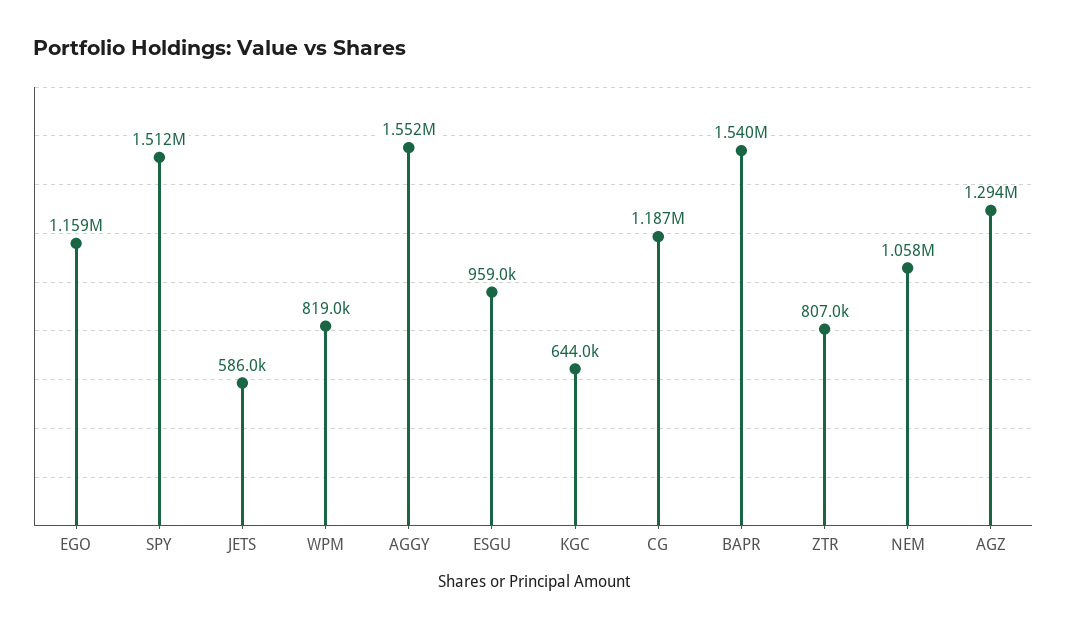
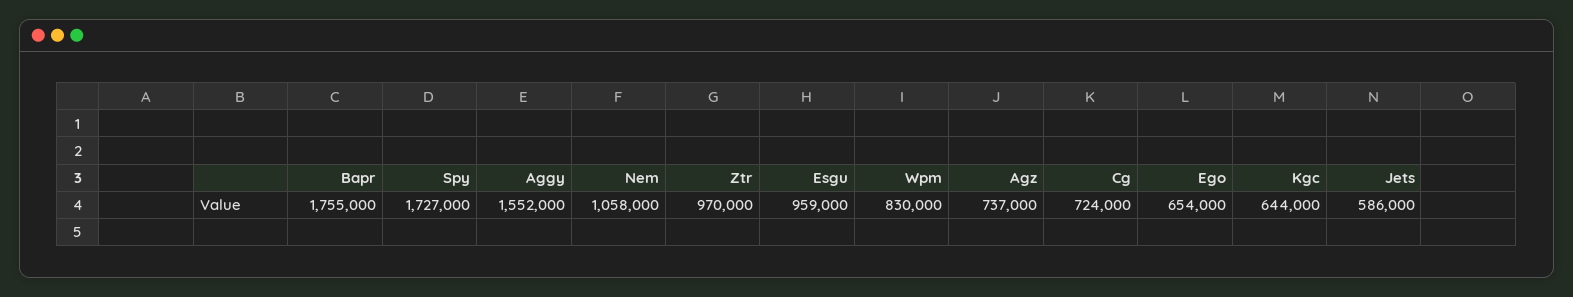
  {
-   "EGO": 1159000,
+   "EGO": 654000,
-   "SPY": 1512000,
+   "SPY": 1727000,
    "JETS": 586000,
-   "WPM": 819000,
+   "WPM": 830000,
    "AGGY": 1552000,
    "ESGU": 959000,
    "KGC": 644000,
-   "CG": 1187000,
+   "CG": 724000,
-   "BAPR": 1540000,
+   "BAPR": 1755000,
-   "ZTR": 807000,
+   "ZTR": 970000,
    "NEM": 1058000,
-   "AGZ": 1294000
+   "AGZ": 737000
  }

